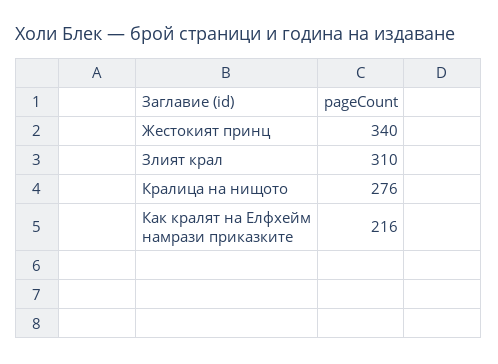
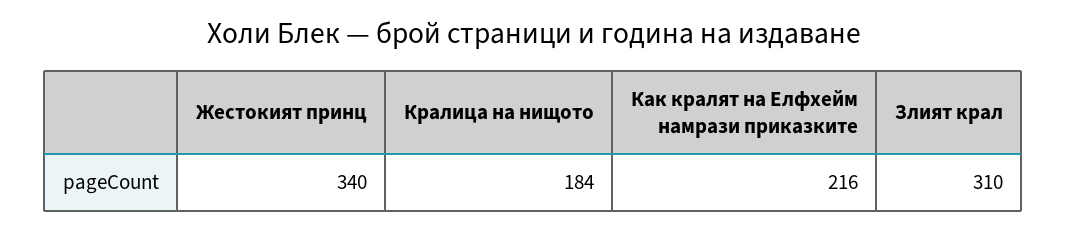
  {
    "Жестокият принц": 340,
    "Злият крал": 310,
-   "Кралица на нищото": 276,
+   "Кралица на нищото": 184,
    "Как кралят на Елфхейм намрази приказките": 216
  }

